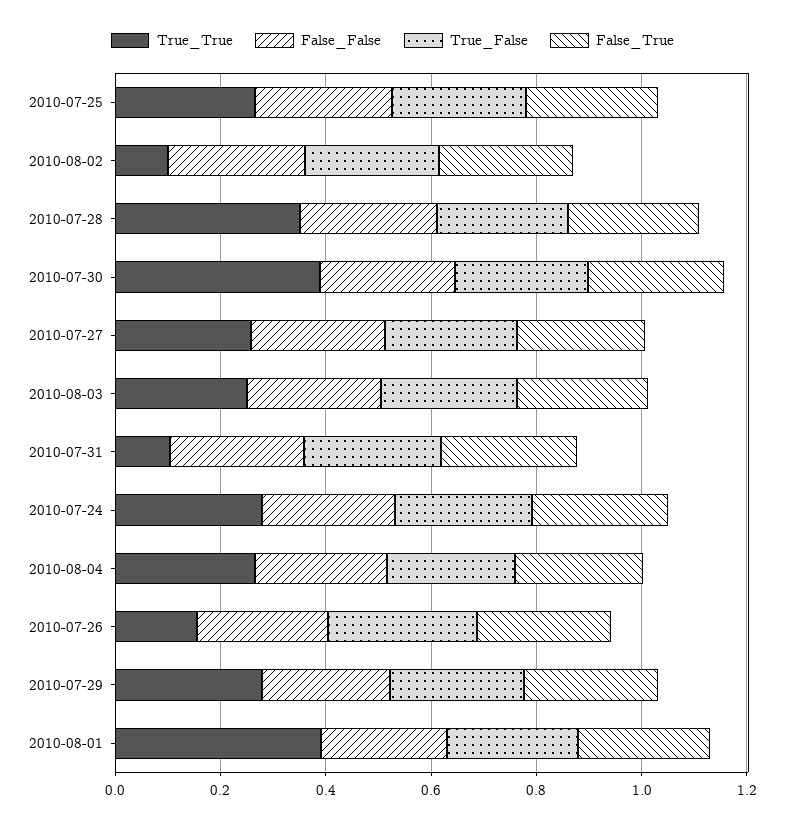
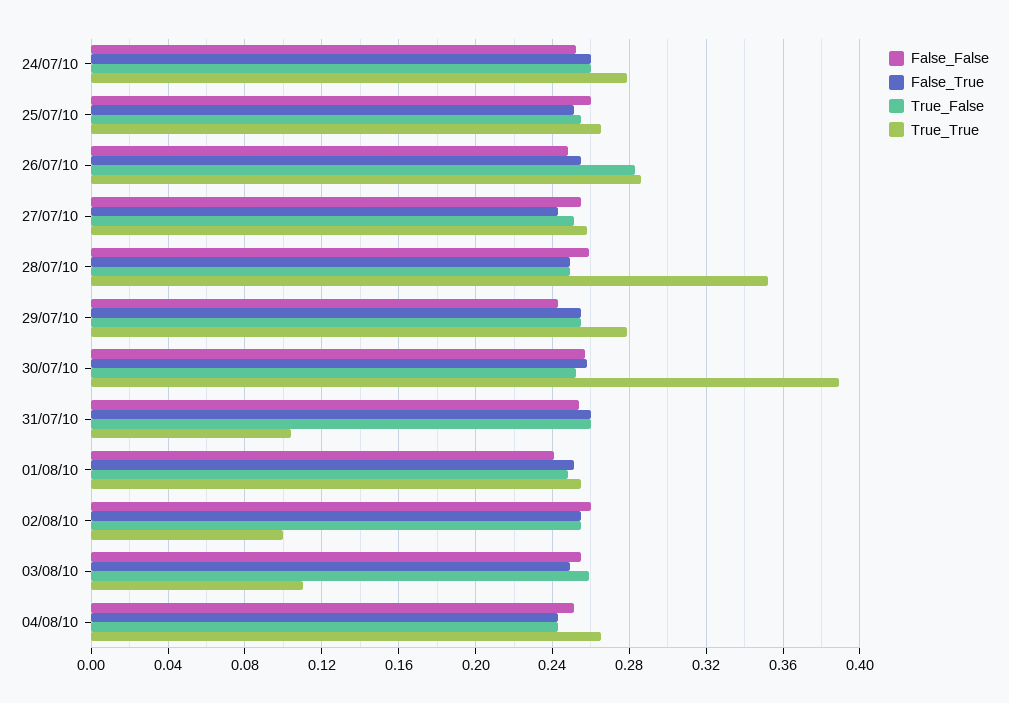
  {
    "True_True": {
      "2010-07-25": 0.265,
      "2010-08-02": 0.1,
      "2010-07-28": 0.35,
      "2010-07-30": 0.39,
      "2010-07-27": 0.26,
-     "2010-08-03": 0.25,
+     "2010-08-03": 0.11,
      "2010-07-31": 0.105,
      "2010-07-24": 0.28,
      "2010-08-04": 0.265,
-     "2010-07-26": 0.15,
+     "2010-07-26": 0.285,
      "2010-07-29": 0.28,
-     "2010-08-01": 0.4
+     "2010-08-01": 0.255
    },
    "False_False": {
      "2010-07-25": 0.26,
      "2010-08-02": 0.26,
      "2010-07-28": 0.26,
      "2010-07-30": 0.255,
      "2010-07-27": 0.255,
      "2010-08-03": 0.255,
      "2010-07-31": 0.255,
      "2010-07-24": 0.25,
      "2010-08-04": 0.25,
      "2010-07-26": 0.25,
      "2010-07-29": 0.245,
      "2010-08-01": 0.24
    },
    "True_False": {
      "2010-07-25": 0.255,
      "2010-08-02": 0.255,
      "2010-07-28": 0.25,
      "2010-07-30": 0.25,
      "2010-07-27": 0.25,
      "2010-08-03": 0.26,
      "2010-07-31": 0.26,
      "2010-07-24": 0.26,
      "2010-08-04": 0.245,
      "2010-07-26": 0.285,
      "2010-07-29": 0.255,
      "2010-08-01": 0.25
    },
    "False_True": {
      "2010-07-25": 0.25,
      "2010-08-02": 0.255,
      "2010-07-28": 0.25,
      "2010-07-30": 0.26,
      "2010-07-27": 0.245,
      "2010-08-03": 0.25,
      "2010-07-31": 0.26,
      "2010-07-24": 0.26,
      "2010-08-04": 0.245,
      "2010-07-26": 0.255,
      "2010-07-29": 0.255,
      "2010-08-01": 0.25
    }
  }

